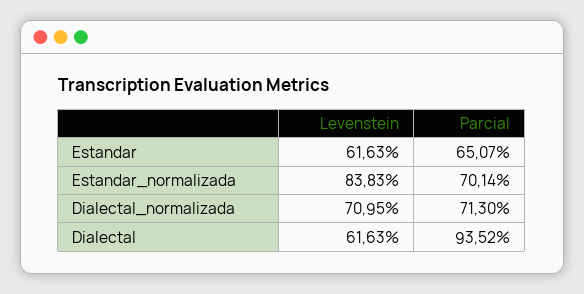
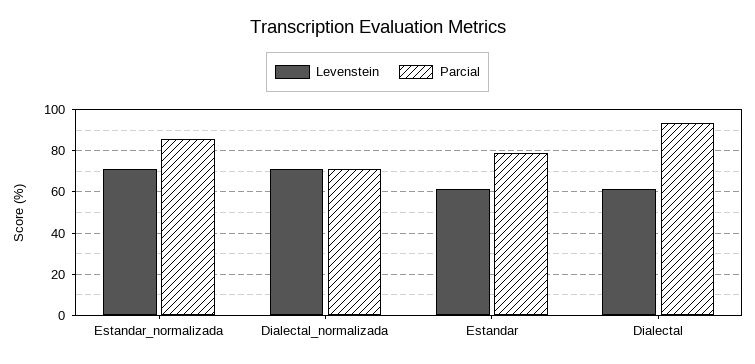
  {
    "Levenstein": {
      "Estandar": 61.63,
-     "Estandar_normalizada": 83.83,
+     "Estandar_normalizada": 70,
      "Dialectal_normalizada": 70.95,
      "Dialectal": 61.63
    },
    "Parcial": {
-     "Estandar": 65.07,
+     "Estandar": 80,
-     "Estandar_normalizada": 70.14,
+     "Estandar_normalizada": 85,
      "Dialectal_normalizada": 71.3,
      "Dialectal": 93.52
    }
  }

